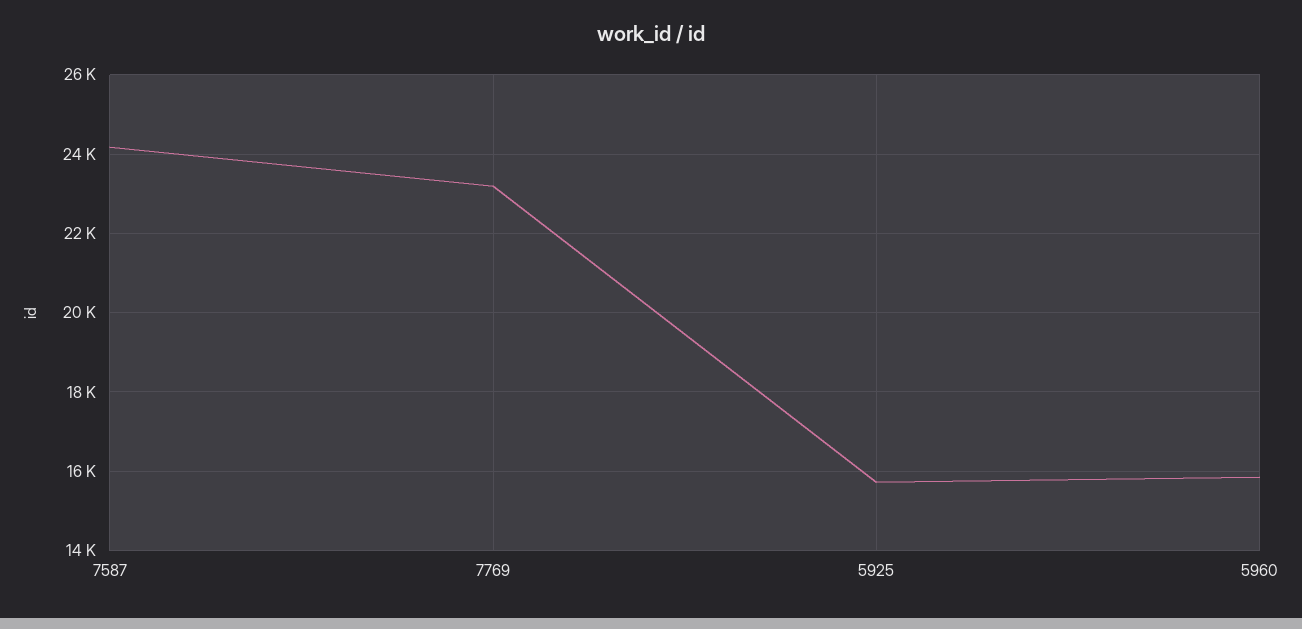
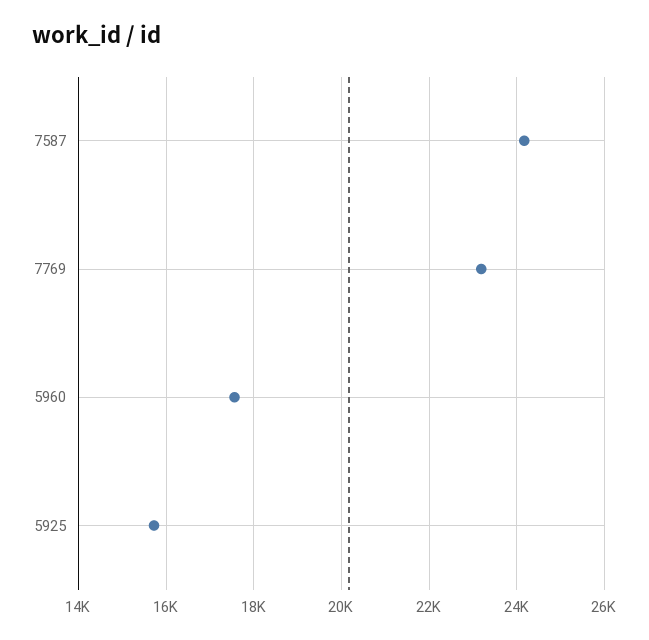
  {
    "7587": 24200,
    "7769": 23200,
    "5925": 15800,
-   "5960": 15800
+   "5960": 17600
  }

